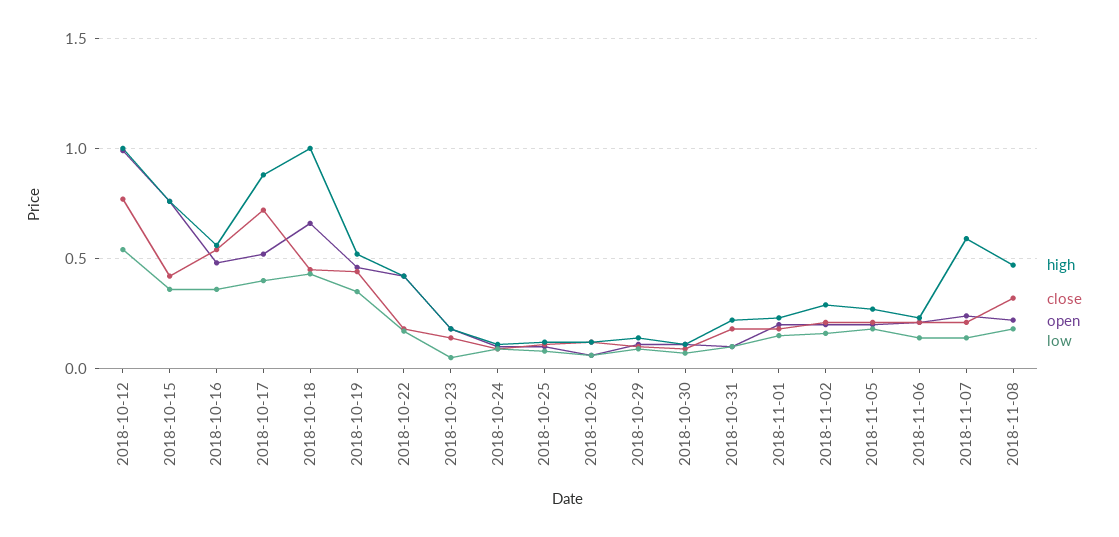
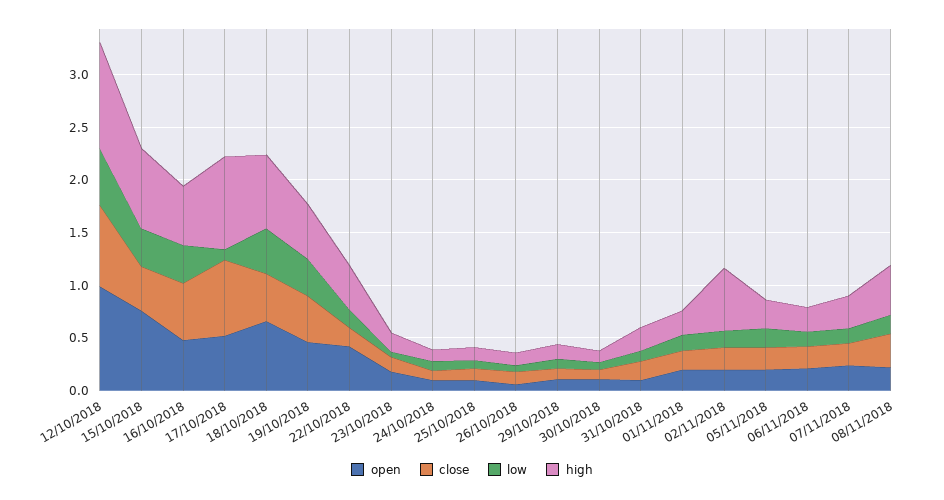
  {
    "high": {
      "2018-10-12": 1,
      "2018-10-15": 0.75,
      "2018-10-16": 0.55,
      "2018-10-17": 0.9,
-     "2018-10-18": 1,
+     "2018-10-18": 0.7,
      "2018-10-19": 0.5,
      "2018-10-22": 0.4,
      "2018-10-23": 0.2,
      "2018-10-24": 0.1,
      "2018-10-25": 0.1,
      "2018-10-26": 0.1,
      "2018-10-29": 0.15,
      "2018-10-30": 0.1,
      "2018-10-31": 0.2,
      "2018-11-01": 0.25,
-     "2018-11-02": 0.3,
+     "2018-11-02": 0.6,
      "2018-11-05": 0.25,
      "2018-11-06": 0.25,
-     "2018-11-07": 0.6,
+     "2018-11-07": 0.3,
      "2018-11-08": 0.45
    },
    "close": {
      "2018-10-12": 0.75,
      "2018-10-15": 0.4,
      "2018-10-16": 0.55,
      "2018-10-17": 0.7,
      "2018-10-18": 0.45,
      "2018-10-19": 0.45,
      "2018-10-22": 0.2,
      "2018-10-23": 0.15,
      "2018-10-24": 0.1,
      "2018-10-25": 0.1,
      "2018-10-26": 0.1,
      "2018-10-29": 0.1,
      "2018-10-30": 0.1,
      "2018-10-31": 0.2,
      "2018-11-01": 0.2,
      "2018-11-02": 0.2,
      "2018-11-05": 0.2,
      "2018-11-06": 0.2,
      "2018-11-07": 0.2,
      "2018-11-08": 0.3
    },
    "open": {
      "2018-10-12": 1,
      "2018-10-15": 0.75,
      "2018-10-16": 0.5,
      "2018-10-17": 0.5,
      "2018-10-18": 0.65,
      "2018-10-19": 0.45,
      "2018-10-22": 0.4,
      "2018-10-23": 0.2,
      "2018-10-24": 0.1,
      "2018-10-25": 0.1,
      "2018-10-26": 0.05,
      "2018-10-29": 0.1,
      "2018-10-30": 0.1,
      "2018-10-31": 0.1,
      "2018-11-01": 0.2,
      "2018-11-02": 0.2,
      "2018-11-05": 0.2,
      "2018-11-06": 0.2,
      "2018-11-07": 0.25,
      "2018-11-08": 0.2
    },
    "low": {
      "2018-10-12": 0.55,
      "2018-10-15": 0.35,
      "2018-10-16": 0.35,
-     "2018-10-17": 0.4,
+     "2018-10-17": 0.1,
      "2018-10-18": 0.45,
      "2018-10-19": 0.35,
      "2018-10-22": 0.15,
      "2018-10-23": 0.05,
      "2018-10-24": 0.1,
      "2018-10-25": 0.1,
      "2018-10-26": 0.05,
      "2018-10-29": 0.1,
      "2018-10-30": 0.05,
      "2018-10-31": 0.1,
      "2018-11-01": 0.15,
      "2018-11-02": 0.15,
      "2018-11-05": 0.2,
      "2018-11-06": 0.15,
      "2018-11-07": 0.15,
      "2018-11-08": 0.2
    }
  }

